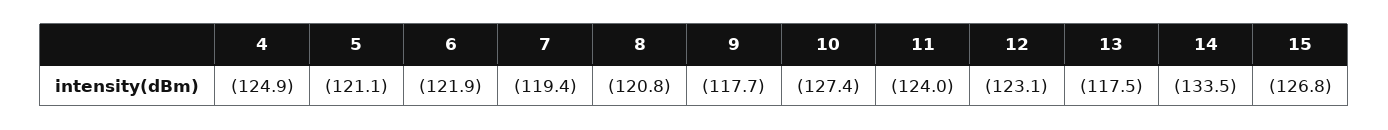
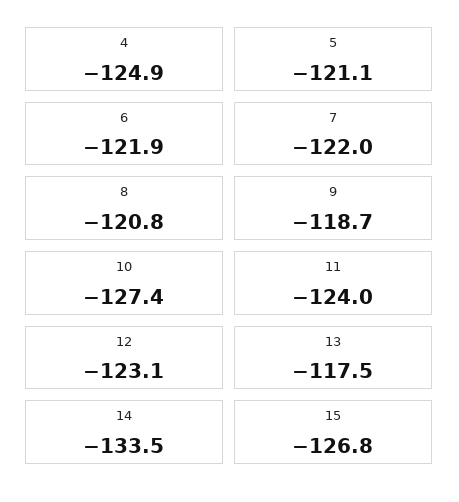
  {
    "4": -124.9,
    "5": -121.1,
    "6": -121.9,
-   "7": -119.4,
+   "7": -122,
    "8": -120.8,
-   "9": -117.7,
+   "9": -118.7,
    "10": -127.4,
    "11": -124,
    "12": -123.1,
    "13": -117.5,
    "14": -133.5,
    "15": -126.8
  }

